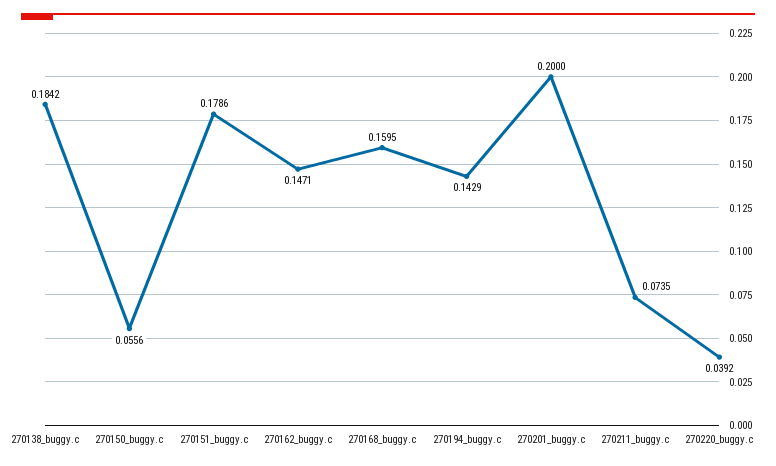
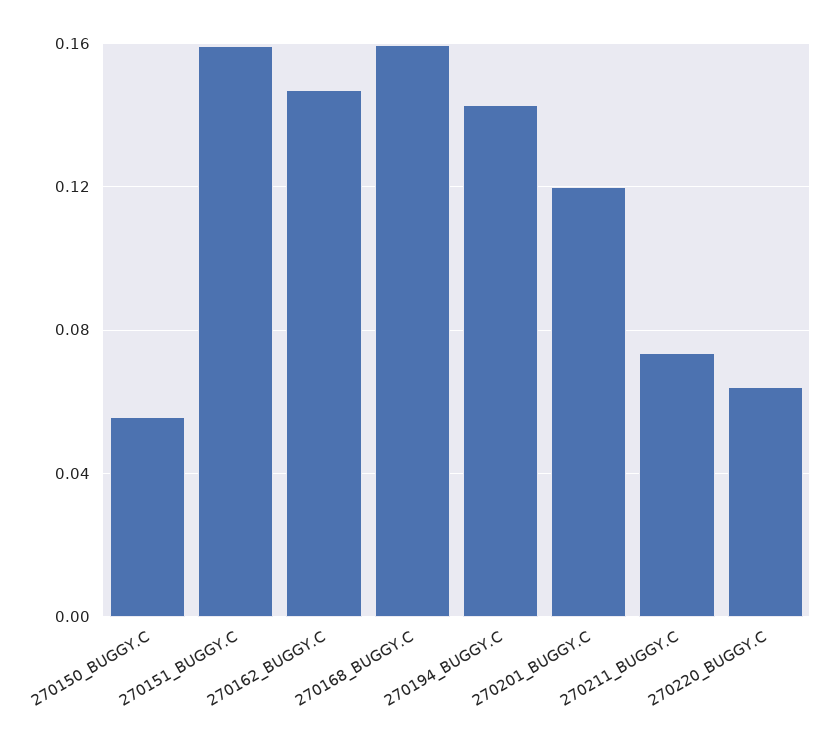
  {
-   "270138_buggy.c": 0.1842,
    "270150_buggy.c": 0.0556,
-   "270151_buggy.c": 0.1786,
+   "270151_buggy.c": 0.16,
    "270162_buggy.c": 0.1471,
    "270168_buggy.c": 0.1595,
    "270194_buggy.c": 0.1429,
-   "270201_buggy.c": 0.2,
+   "270201_buggy.c": 0.12,
    "270211_buggy.c": 0.0735,
-   "270220_buggy.c": 0.0392
+   "270220_buggy.c": 0.065
  }

